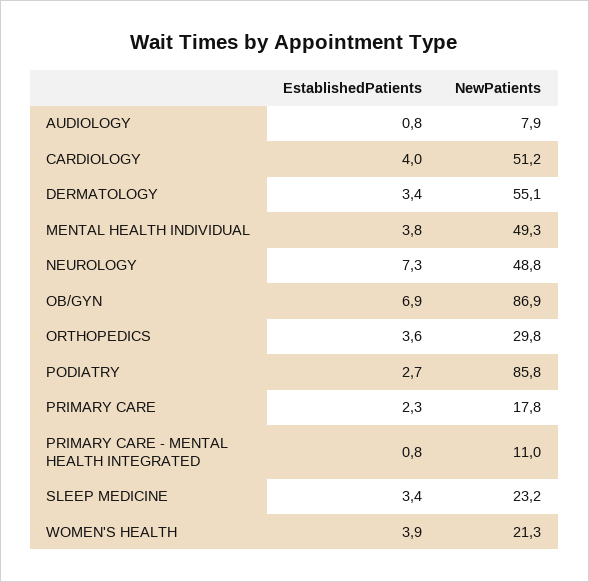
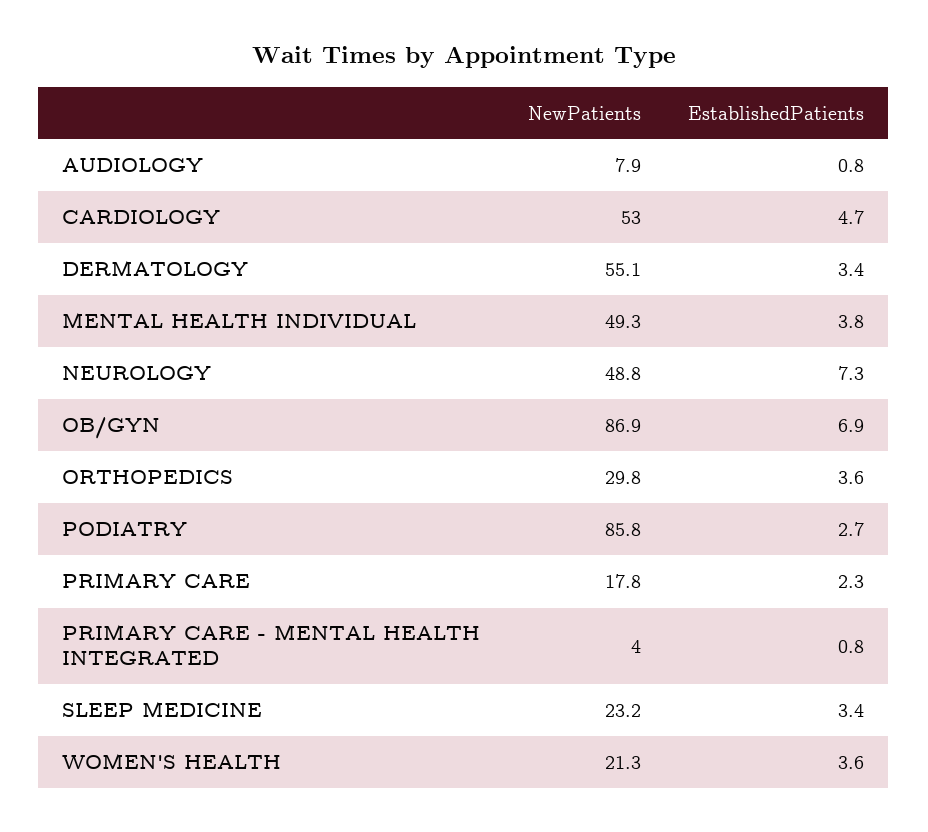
  {
    "EstablishedPatients": {
      "AUDIOLOGY": 0.8,
-     "CARDIOLOGY": 4,
+     "CARDIOLOGY": 4.7,
      "DERMATOLOGY": 3.4,
      "MENTAL HEALTH INDIVIDUAL": 3.8,
      "NEUROLOGY": 7.3,
      "OB/GYN": 6.9,
      "ORTHOPEDICS": 3.6,
      "PODIATRY": 2.7,
      "PRIMARY CARE": 2.3,
      "PRIMARY CARE - MENTAL HEALTH INTEGRATED": 0.8,
      "SLEEP MEDICINE": 3.4,
-     "WOMEN'S HEALTH": 3.9
+     "WOMEN'S HEALTH": 3.6
    },
    "NewPatients": {
      "AUDIOLOGY": 7.9,
-     "CARDIOLOGY": 51.2,
+     "CARDIOLOGY": 53,
      "DERMATOLOGY": 55.1,
      "MENTAL HEALTH INDIVIDUAL": 49.3,
      "NEUROLOGY": 48.8,
      "OB/GYN": 86.9,
      "ORTHOPEDICS": 29.8,
      "PODIATRY": 85.8,
      "PRIMARY CARE": 17.8,
-     "PRIMARY CARE - MENTAL HEALTH INTEGRATED": 11,
+     "PRIMARY CARE - MENTAL HEALTH INTEGRATED": 4,
      "SLEEP MEDICINE": 23.2,
      "WOMEN'S HEALTH": 21.3
    }
  }

